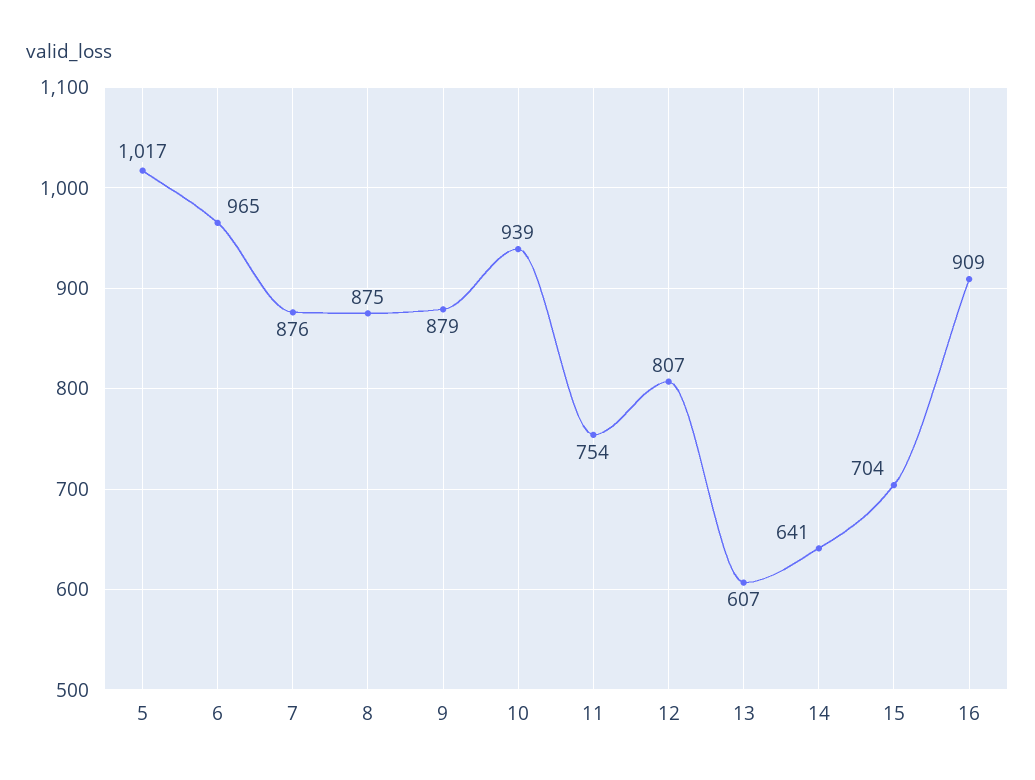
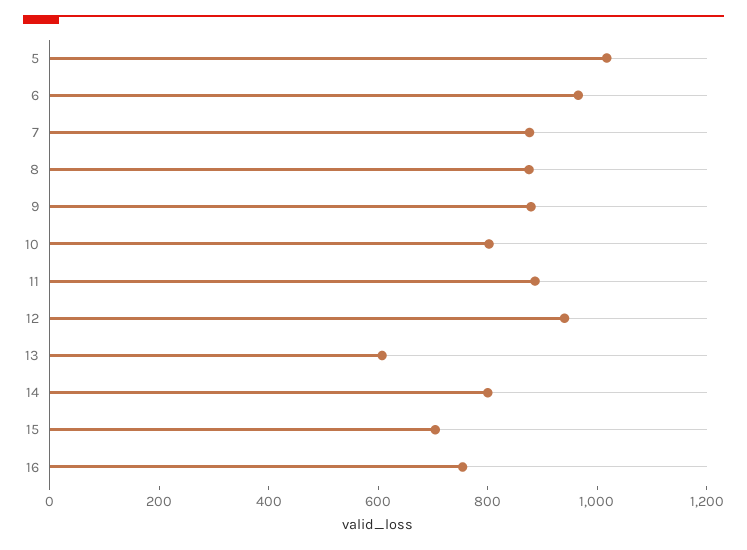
  {
    "5": 1017,
    "6": 965,
    "7": 876,
    "8": 875,
    "9": 879,
-   "10": 939,
+   "10": 800,
-   "11": 754,
+   "11": 900,
-   "12": 807,
+   "12": 950,
    "13": 607,
-   "14": 641,
+   "14": 800,
    "15": 704,
-   "16": 909
+   "16": 750
  }

